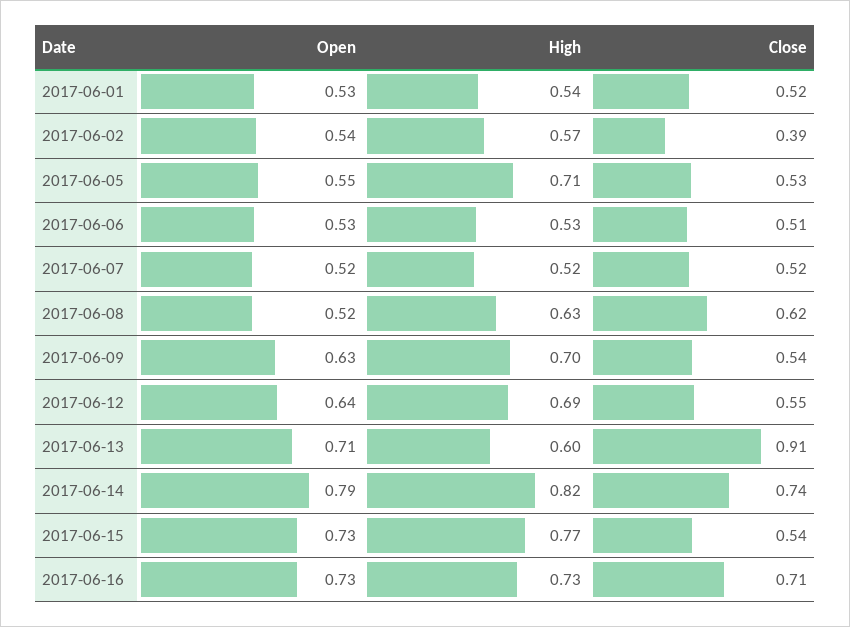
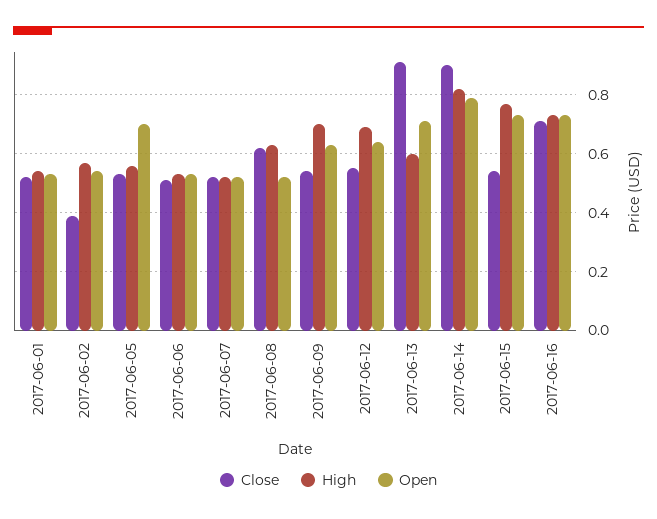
  {
    "Open": {
      "2017-06-01": 0.53,
      "2017-06-02": 0.54,
-     "2017-06-05": 0.55,
+     "2017-06-05": 0.7,
      "2017-06-06": 0.53,
      "2017-06-07": 0.52,
      "2017-06-08": 0.52,
      "2017-06-09": 0.63,
      "2017-06-12": 0.64,
      "2017-06-13": 0.71,
      "2017-06-14": 0.79,
      "2017-06-15": 0.73,
      "2017-06-16": 0.73
    },
    "High": {
      "2017-06-01": 0.54,
      "2017-06-02": 0.57,
-     "2017-06-05": 0.71,
+     "2017-06-05": 0.55,
      "2017-06-06": 0.53,
      "2017-06-07": 0.52,
      "2017-06-08": 0.63,
      "2017-06-09": 0.7,
      "2017-06-12": 0.69,
      "2017-06-13": 0.6,
      "2017-06-14": 0.82,
      "2017-06-15": 0.77,
      "2017-06-16": 0.73
    },
    "Close": {
      "2017-06-01": 0.52,
      "2017-06-02": 0.39,
      "2017-06-05": 0.53,
      "2017-06-06": 0.51,
      "2017-06-07": 0.52,
      "2017-06-08": 0.62,
      "2017-06-09": 0.54,
      "2017-06-12": 0.55,
      "2017-06-13": 0.91,
-     "2017-06-14": 0.74,
+     "2017-06-14": 0.9,
      "2017-06-15": 0.54,
      "2017-06-16": 0.71
    }
  }

